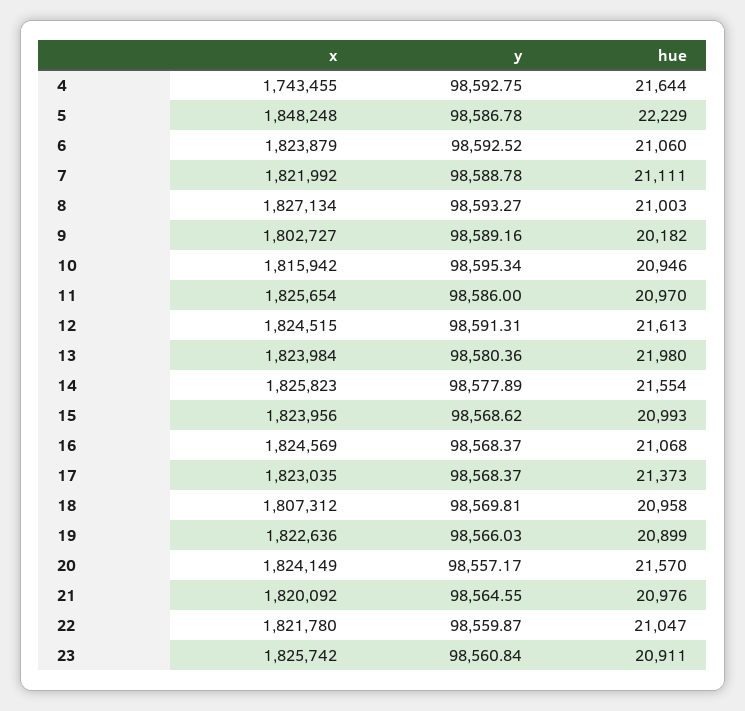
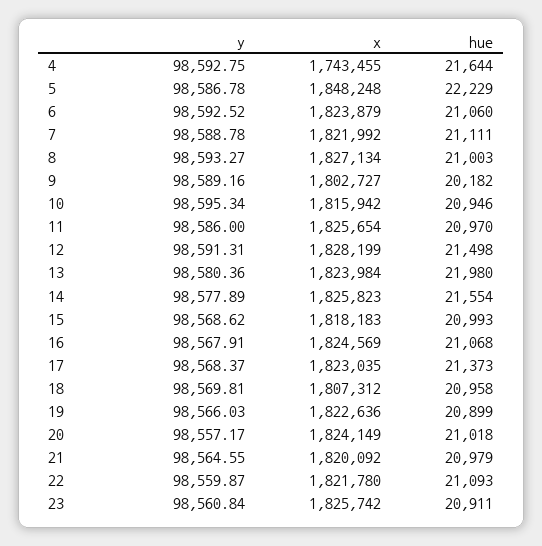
  {
    "x": {
      "4": 1743455,
      "5": 1848248,
      "6": 1823879,
      "7": 1821992,
      "8": 1827134,
      "9": 1802727,
      "10": 1815942,
      "11": 1825654,
-     "12": 1824515,
+     "12": 1828199,
      "13": 1823984,
      "14": 1825823,
-     "15": 1823956,
+     "15": 1818183,
      "16": 1824569,
      "17": 1823035,
      "18": 1807312,
      "19": 1822636,
      "20": 1824149,
      "21": 1820092,
      "22": 1821780,
      "23": 1825742
    },
    "y": {
      "4": 98592.75,
      "5": 98586.78,
      "6": 98592.52,
      "7": 98588.78,
      "8": 98593.27,
      "9": 98589.16,
      "10": 98595.34,
      "11": 98586,
      "12": 98591.31,
      "13": 98580.36,
      "14": 98577.89,
      "15": 98568.62,
-     "16": 98568.37,
+     "16": 98567.91,
      "17": 98568.37,
      "18": 98569.81,
      "19": 98566.03,
      "20": 98557.17,
      "21": 98564.55,
      "22": 98559.87,
      "23": 98560.84
    },
    "hue": {
      "4": 21644,
      "5": 22229,
      "6": 21060,
      "7": 21111,
      "8": 21003,
      "9": 20182,
      "10": 20946,
      "11": 20970,
-     "12": 21613,
+     "12": 21498,
      "13": 21980,
      "14": 21554,
      "15": 20993,
      "16": 21068,
      "17": 21373,
      "18": 20958,
      "19": 20899,
-     "20": 21570,
+     "20": 21018,
-     "21": 20976,
+     "21": 20979,
-     "22": 21047,
+     "22": 21093,
      "23": 20911
    }
  }

